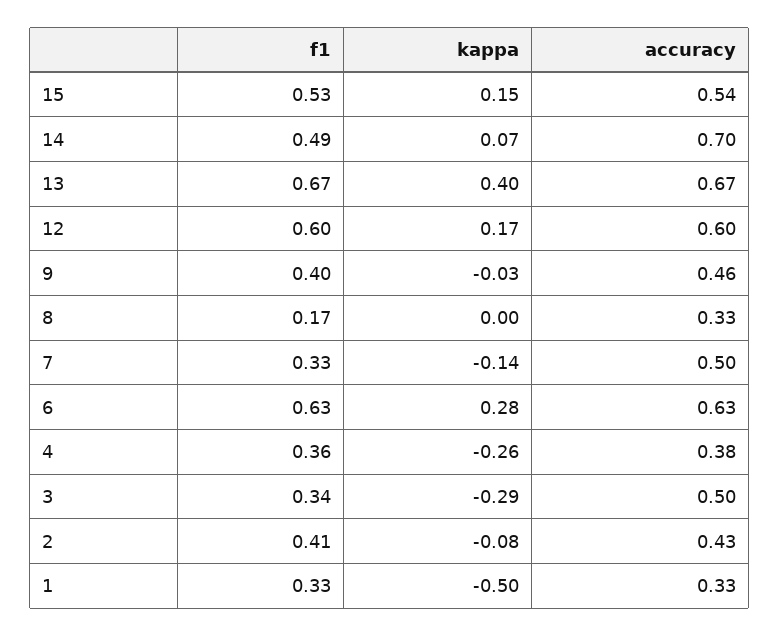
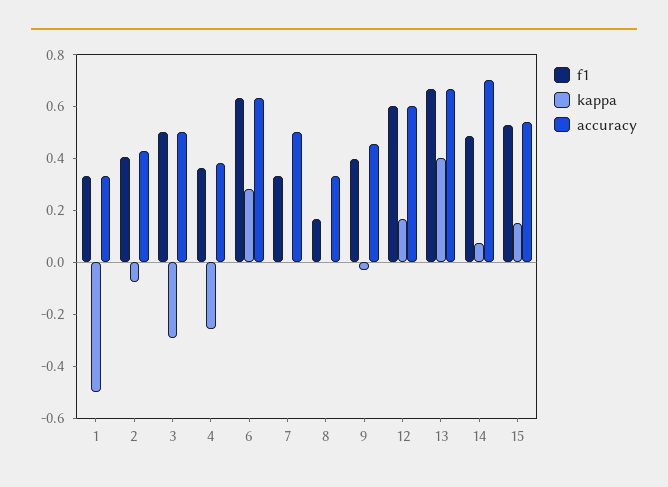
  {
    "f1": {
      "15": 0.53,
      "14": 0.49,
      "13": 0.67,
      "12": 0.6,
      "9": 0.4,
      "8": 0.17,
      "7": 0.33,
      "6": 0.63,
      "4": 0.36,
-     "3": 0.34,
+     "3": 0.5,
      "2": 0.41,
      "1": 0.33
    },
    "kappa": {
      "15": 0.15,
      "14": 0.07,
      "13": 0.4,
      "12": 0.17,
      "9": -0.03,
      "8": 0,
-     "7": -0.14,
+     "7": 0,
      "6": 0.28,
      "4": -0.26,
      "3": -0.29,
      "2": -0.08,
      "1": -0.5
    },
    "accuracy": {
      "15": 0.54,
      "14": 0.7,
      "13": 0.67,
      "12": 0.6,
      "9": 0.46,
      "8": 0.33,
      "7": 0.5,
      "6": 0.63,
      "4": 0.38,
      "3": 0.5,
      "2": 0.43,
      "1": 0.33
    }
  }

